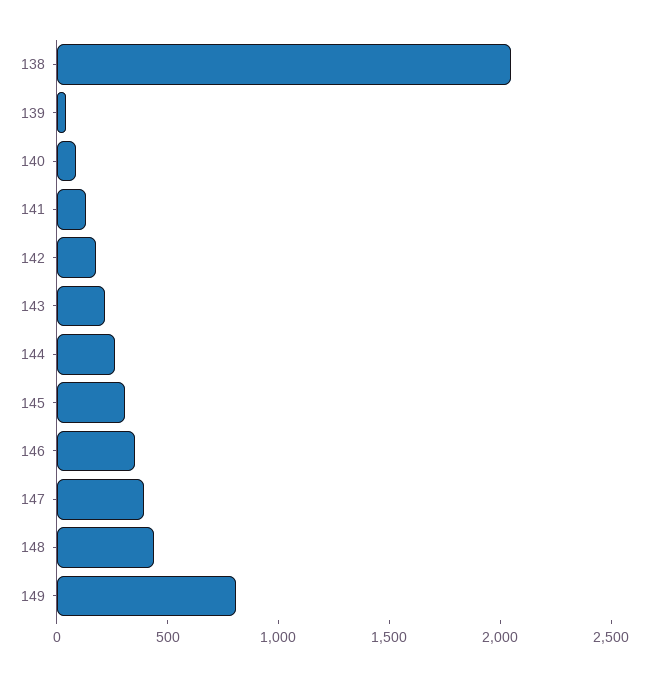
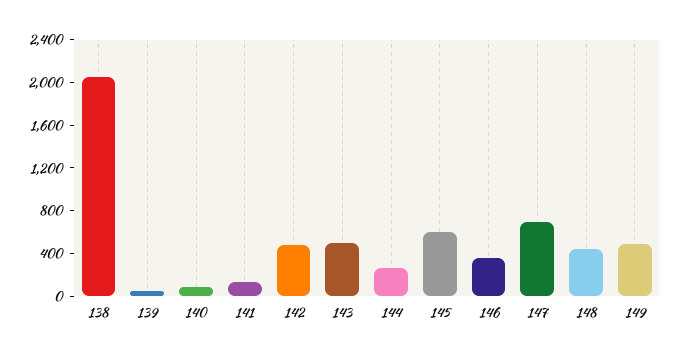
  {
    "138": 2100,
    "139": 0,
    "140": 100,
    "141": 100,
-   "142": 200,
+   "142": 500,
-   "143": 200,
+   "143": 500,
    "144": 300,
-   "145": 300,
+   "145": 600,
    "146": 400,
-   "147": 400,
+   "147": 700,
    "148": 400,
-   "149": 800
+   "149": 500
  }

